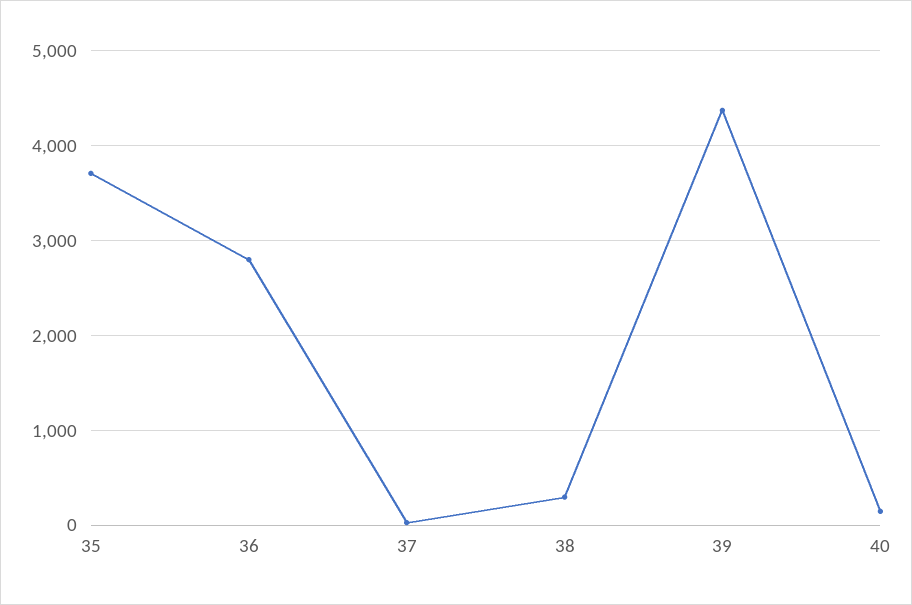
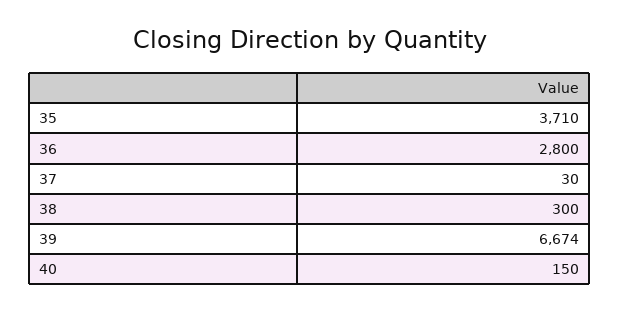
  {
    "35": 3710,
    "36": 2800,
    "37": 30,
    "38": 300,
-   "39": 4400,
+   "39": 6674,
    "40": 150
  }

